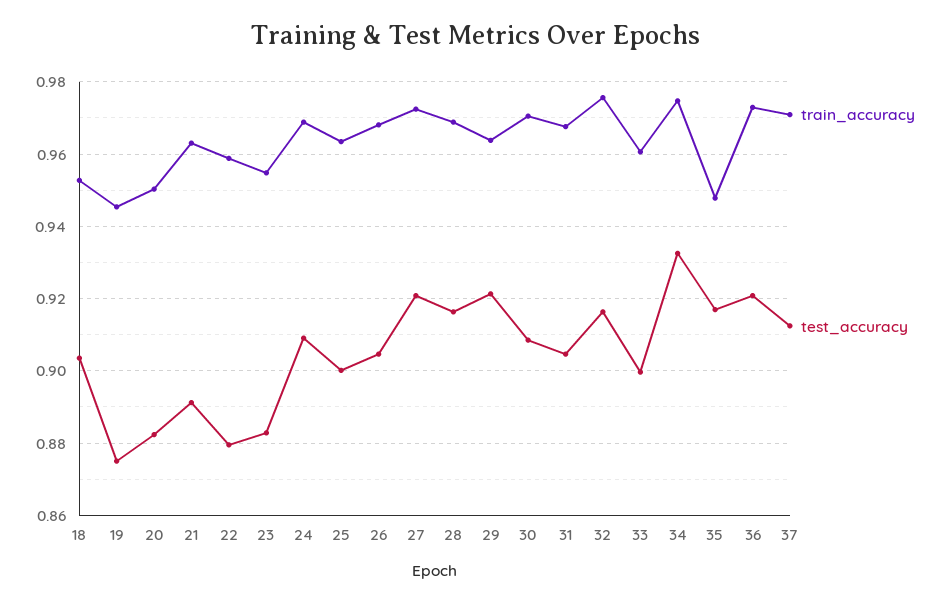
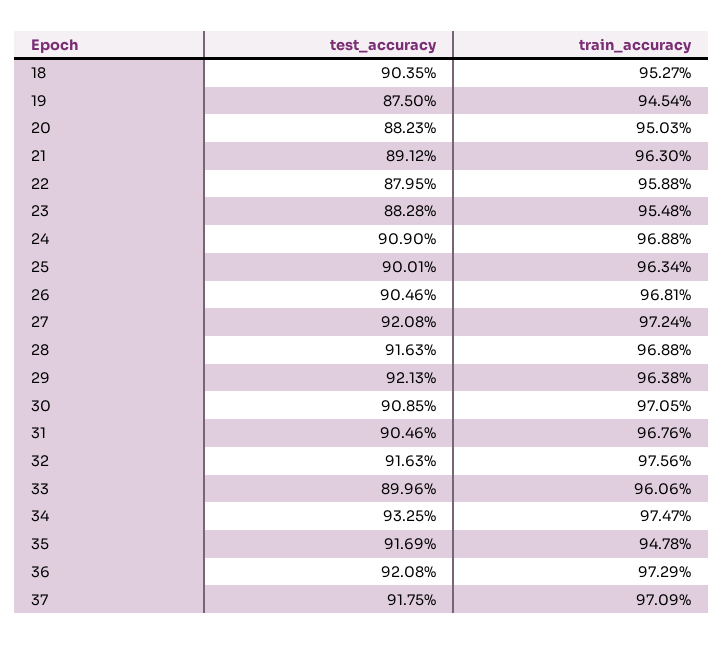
  {
    "train_accuracy": {
      "18": 0.9527,
      "19": 0.9454,
      "20": 0.9503,
      "21": 0.963,
      "22": 0.9588,
      "23": 0.9548,
      "24": 0.9688,
      "25": 0.9634,
      "26": 0.9681,
      "27": 0.9724,
      "28": 0.9688,
      "29": 0.9638,
      "30": 0.9705,
      "31": 0.9676,
      "32": 0.9756,
      "33": 0.9606,
      "34": 0.9747,
      "35": 0.9478,
      "36": 0.9729,
      "37": 0.9709
    },
    "test_accuracy": {
      "18": 0.9035,
      "19": 0.875,
      "20": 0.8823,
      "21": 0.8912,
      "22": 0.8795,
      "23": 0.8828,
      "24": 0.909,
      "25": 0.9001,
      "26": 0.9046,
      "27": 0.9208,
      "28": 0.9163,
      "29": 0.9213,
      "30": 0.9085,
      "31": 0.9046,
      "32": 0.9163,
      "33": 0.8996,
      "34": 0.9325,
      "35": 0.9169,
      "36": 0.9208,
-     "37": 0.912
+     "37": 0.9175
    }
  }

